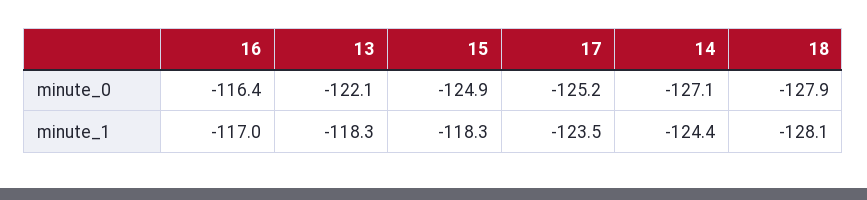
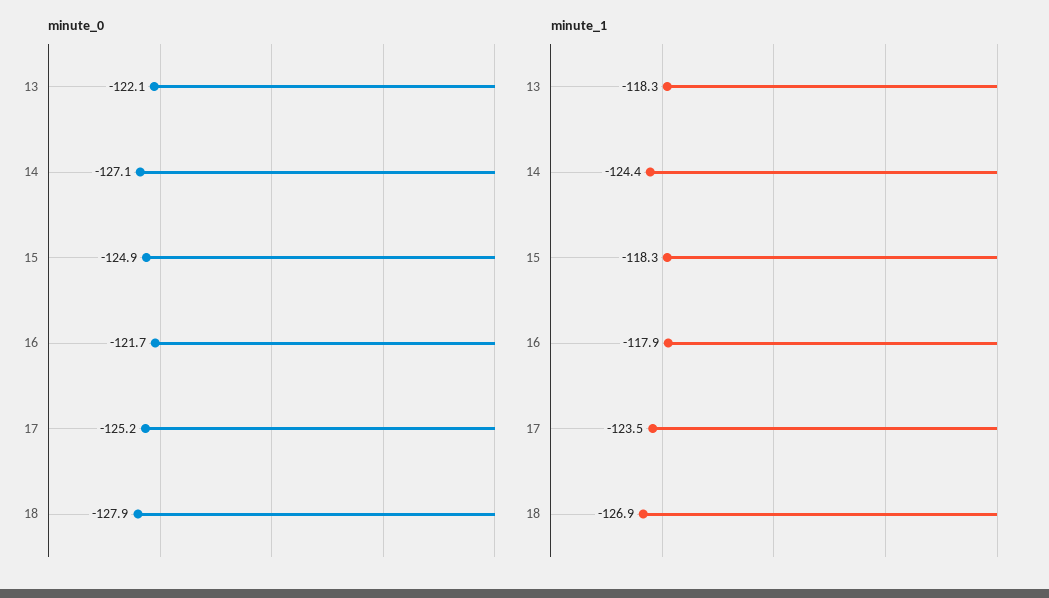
  {
    "minute_0": {
-     "16": -116.4,
+     "16": -121.7,
      "13": -122.1,
      "15": -124.9,
      "17": -125.2,
      "14": -127.1,
      "18": -127.9
    },
    "minute_1": {
-     "16": -117,
+     "16": -117.9,
      "13": -118.3,
      "15": -118.3,
      "17": -123.5,
      "14": -124.4,
-     "18": -128.1
+     "18": -126.9
    }
  }

